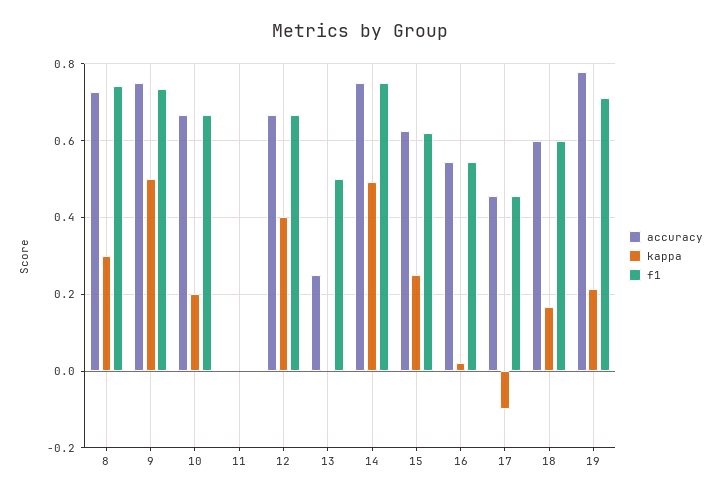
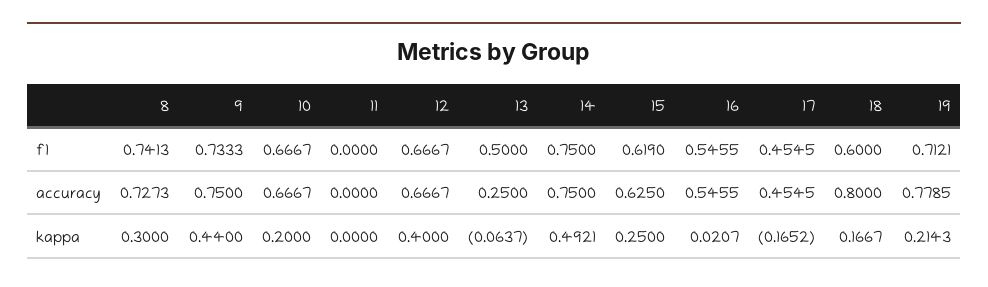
  {
    "accuracy": {
      "8": 0.7273,
      "9": 0.75,
      "10": 0.6667,
      "11": 0,
      "12": 0.6667,
      "13": 0.25,
      "14": 0.75,
      "15": 0.625,
      "16": 0.5455,
      "17": 0.4545,
-     "18": 0.6,
+     "18": 0.8,
      "19": 0.7785
    },
    "kappa": {
      "8": 0.3,
-     "9": 0.5,
+     "9": 0.44,
      "10": 0.2,
      "11": 0,
      "12": 0.4,
-     "13": 0,
+     "13": -0.0637,
      "14": 0.4921,
      "15": 0.25,
      "16": 0.0207,
-     "17": -0.1,
+     "17": -0.1652,
      "18": 0.1667,
      "19": 0.2143
    },
    "f1": {
      "8": 0.7413,
      "9": 0.7333,
      "10": 0.6667,
      "11": 0,
      "12": 0.6667,
      "13": 0.5,
      "14": 0.75,
      "15": 0.619,
      "16": 0.5455,
      "17": 0.4545,
      "18": 0.6,
      "19": 0.7121
    }
  }

